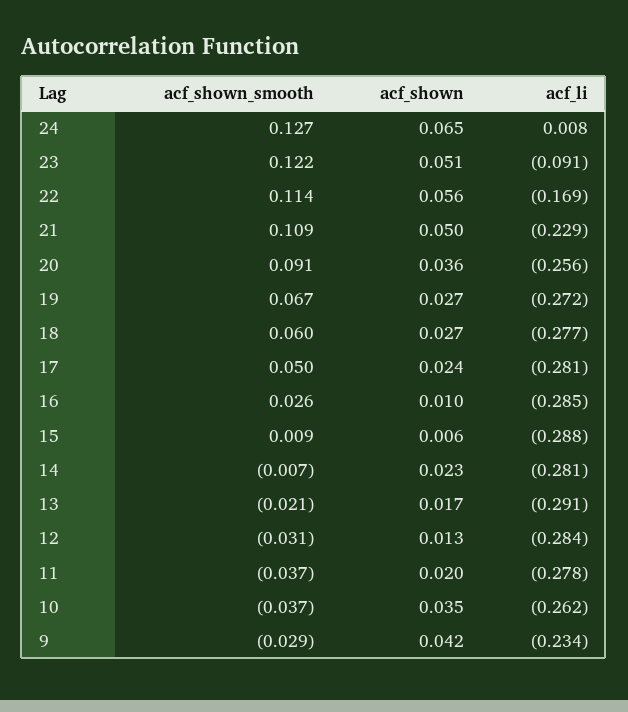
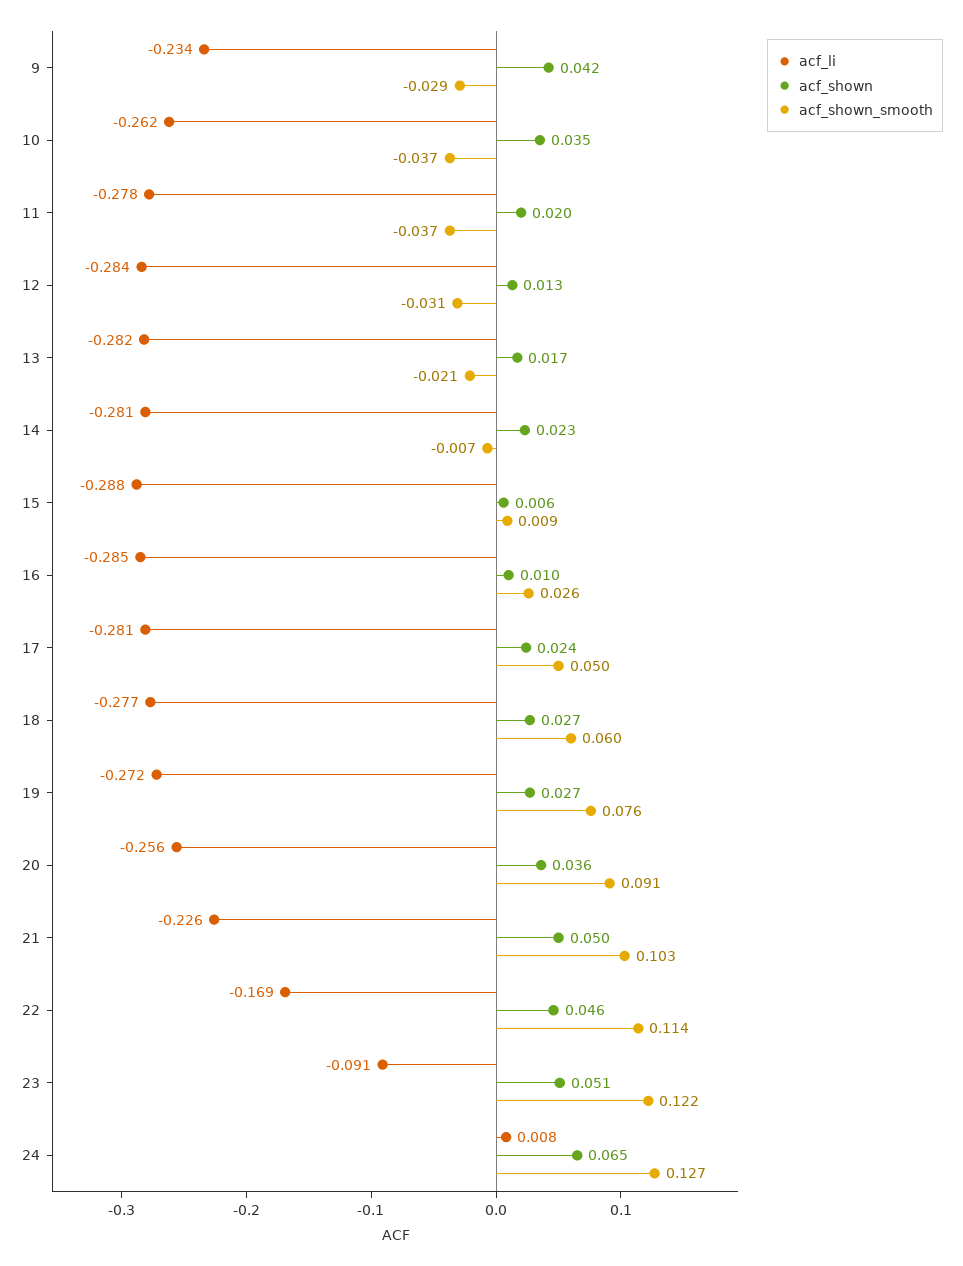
  {
    "acf_shown_smooth": {
      "24": 0.127,
      "23": 0.122,
      "22": 0.114,
-     "21": 0.109,
+     "21": 0.103,
      "20": 0.091,
-     "19": 0.067,
+     "19": 0.076,
      "18": 0.06,
      "17": 0.05,
      "16": 0.026,
      "15": 0.009,
      "14": -0.007,
      "13": -0.021,
      "12": -0.031,
      "11": -0.037,
      "10": -0.037,
      "9": -0.029
    },
    "acf_shown": {
      "24": 0.065,
      "23": 0.051,
-     "22": 0.056,
+     "22": 0.046,
      "21": 0.05,
      "20": 0.036,
      "19": 0.027,
      "18": 0.027,
      "17": 0.024,
      "16": 0.01,
      "15": 0.006,
      "14": 0.023,
      "13": 0.017,
      "12": 0.013,
      "11": 0.02,
      "10": 0.035,
      "9": 0.042
    },
    "acf_li": {
      "24": 0.008,
      "23": -0.091,
      "22": -0.169,
-     "21": -0.229,
+     "21": -0.226,
      "20": -0.256,
      "19": -0.272,
      "18": -0.277,
      "17": -0.281,
      "16": -0.285,
      "15": -0.288,
      "14": -0.281,
-     "13": -0.291,
+     "13": -0.282,
      "12": -0.284,
      "11": -0.278,
      "10": -0.262,
      "9": -0.234
    }
  }

